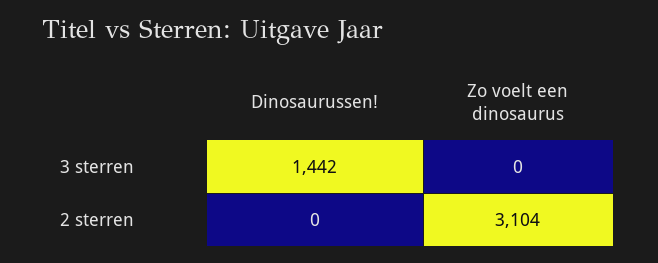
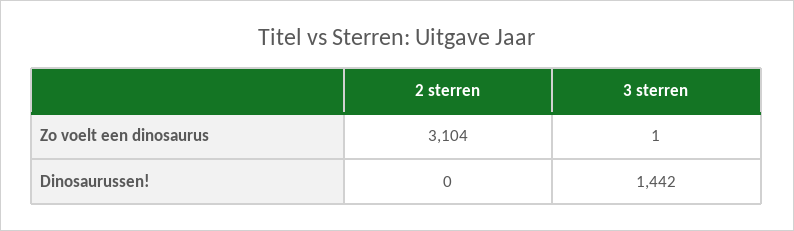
  {
    "Dinosaurussen!": {
      "3 sterren": 1442,
      "2 sterren": 0
    },
    "Zo voelt een dinosaurus": {
-     "3 sterren": 0,
+     "3 sterren": 1,
      "2 sterren": 3104
    }
  }

